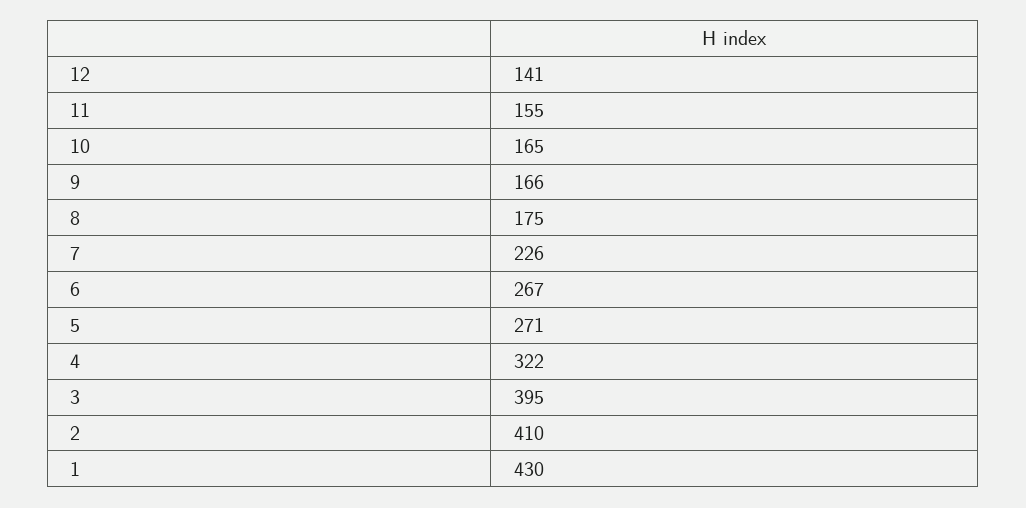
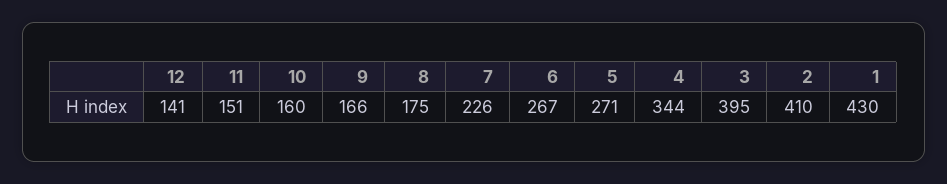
  {
    "12": 141,
-   "11": 155,
+   "11": 151,
-   "10": 165,
+   "10": 160,
    "9": 166,
    "8": 175,
    "7": 226,
    "6": 267,
    "5": 271,
-   "4": 322,
+   "4": 344,
    "3": 395,
    "2": 410,
    "1": 430
  }

